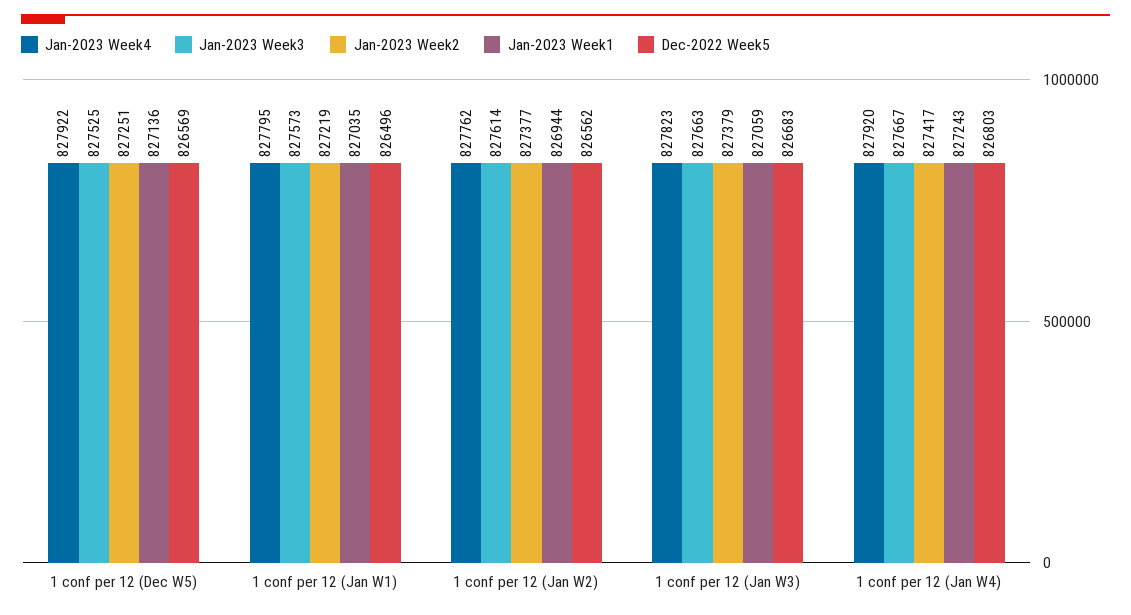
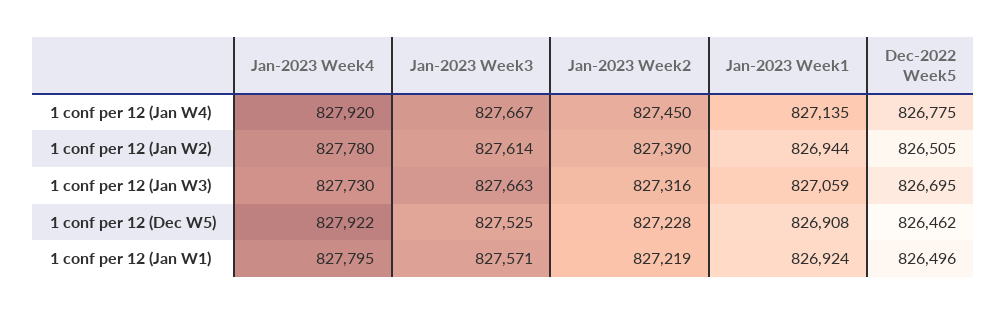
  {
    "Jan-2023 Week4": {
      "1 conf per 12 (Dec W5)": 827922,
      "1 conf per 12 (Jan W1)": 827795,
-     "1 conf per 12 (Jan W2)": 827762,
+     "1 conf per 12 (Jan W2)": 827780,
-     "1 conf per 12 (Jan W3)": 827823,
+     "1 conf per 12 (Jan W3)": 827730,
      "1 conf per 12 (Jan W4)": 827920
    },
    "Jan-2023 Week3": {
      "1 conf per 12 (Dec W5)": 827525,
-     "1 conf per 12 (Jan W1)": 827573,
+     "1 conf per 12 (Jan W1)": 827571,
      "1 conf per 12 (Jan W2)": 827614,
      "1 conf per 12 (Jan W3)": 827663,
      "1 conf per 12 (Jan W4)": 827667
    },
    "Jan-2023 Week2": {
-     "1 conf per 12 (Dec W5)": 827251,
+     "1 conf per 12 (Dec W5)": 827228,
      "1 conf per 12 (Jan W1)": 827219,
-     "1 conf per 12 (Jan W2)": 827377,
+     "1 conf per 12 (Jan W2)": 827390,
-     "1 conf per 12 (Jan W3)": 827379,
+     "1 conf per 12 (Jan W3)": 827316,
-     "1 conf per 12 (Jan W4)": 827417
+     "1 conf per 12 (Jan W4)": 827450
    },
    "Jan-2023 Week1": {
-     "1 conf per 12 (Dec W5)": 827136,
+     "1 conf per 12 (Dec W5)": 826908,
-     "1 conf per 12 (Jan W1)": 827035,
+     "1 conf per 12 (Jan W1)": 826924,
      "1 conf per 12 (Jan W2)": 826944,
      "1 conf per 12 (Jan W3)": 827059,
-     "1 conf per 12 (Jan W4)": 827243
+     "1 conf per 12 (Jan W4)": 827135
    },
    "Dec-2022 Week5": {
-     "1 conf per 12 (Dec W5)": 826569,
+     "1 conf per 12 (Dec W5)": 826462,
      "1 conf per 12 (Jan W1)": 826496,
-     "1 conf per 12 (Jan W2)": 826562,
+     "1 conf per 12 (Jan W2)": 826505,
-     "1 conf per 12 (Jan W3)": 826683,
+     "1 conf per 12 (Jan W3)": 826695,
-     "1 conf per 12 (Jan W4)": 826803
+     "1 conf per 12 (Jan W4)": 826775
    }
  }

